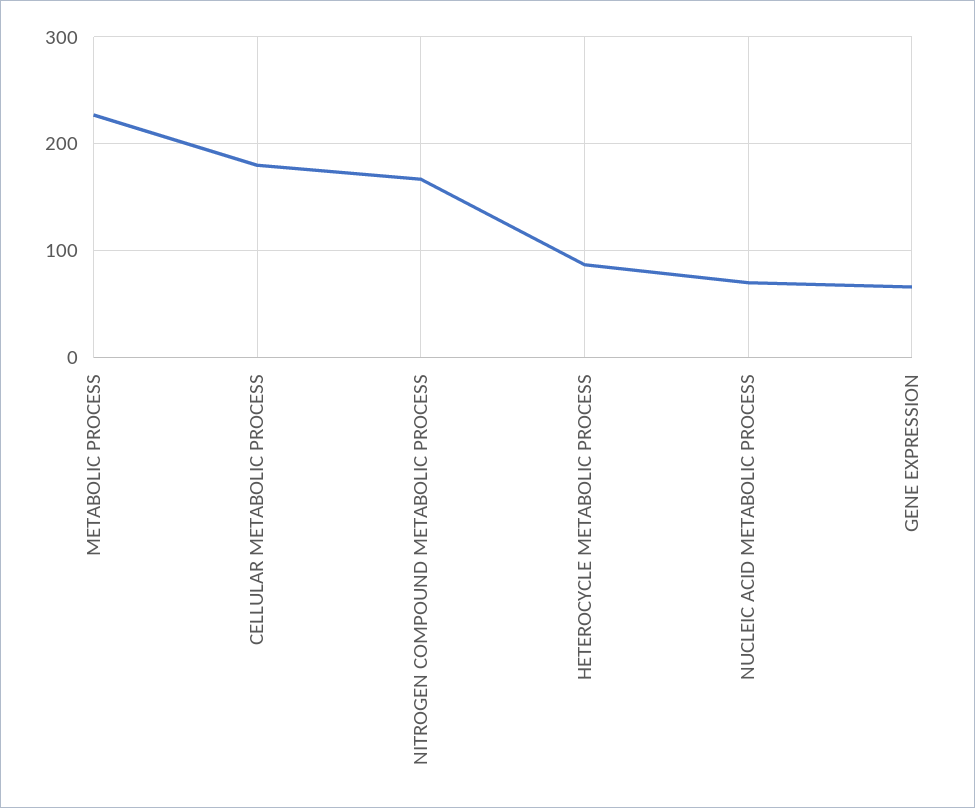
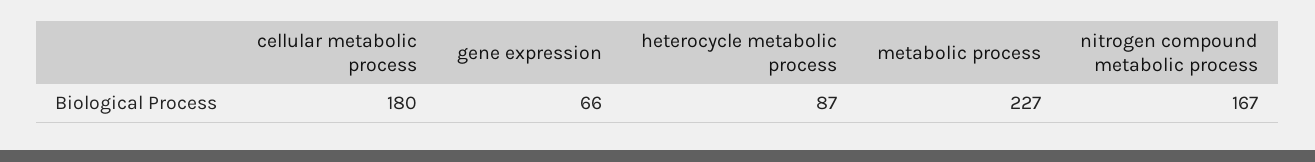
  {
    "METABOLIC PROCESS": 227,
    "CELLULAR METABOLIC PROCESS": 180,
    "NITROGEN COMPOUND METABOLIC PROCESS": 167,
    "HETEROCYCLE METABOLIC PROCESS": 87,
-   "NUCLEIC ACID METABOLIC PROCESS": 70,
    "GENE EXPRESSION": 66
  }

